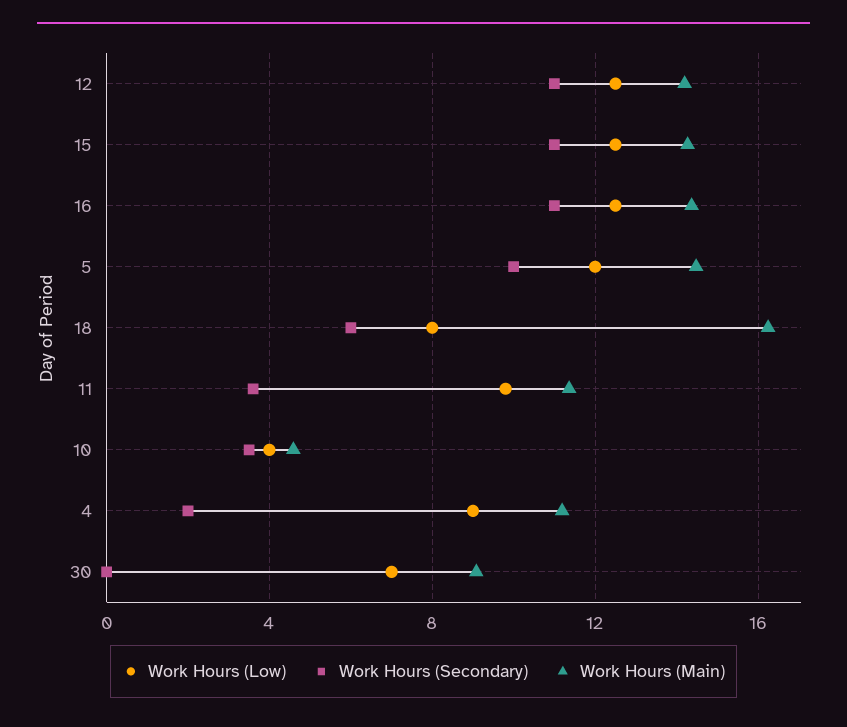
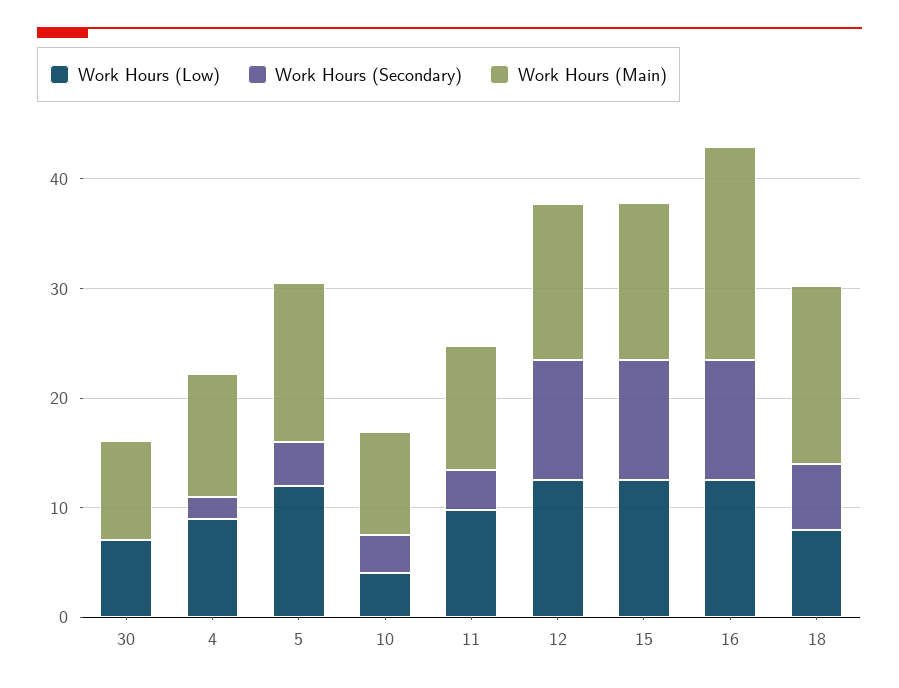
  {
    "Work Hours (Low)": {
      "12": 12.5,
      "15": 12.5,
      "16": 12.5,
      "5": 12,
      "18": 8,
      "11": 10,
      "10": 4,
      "4": 9,
      "30": 7
    },
    "Work Hours (Secondary)": {
      "12": 11,
      "15": 11,
      "16": 11,
-     "5": 10,
+     "5": 4,
      "18": 6,
      "11": 3.5,
      "10": 3.5,
      "4": 2,
      "30": 0
    },
    "Work Hours (Main)": {
      "12": 14,
      "15": 14.5,
-     "16": 14.5,
+     "16": 20,
      "5": 14.5,
      "18": 16.5,
      "11": 11.5,
-     "10": 4.5,
+     "10": 10,
      "4": 11,
      "30": 9
    }
  }

